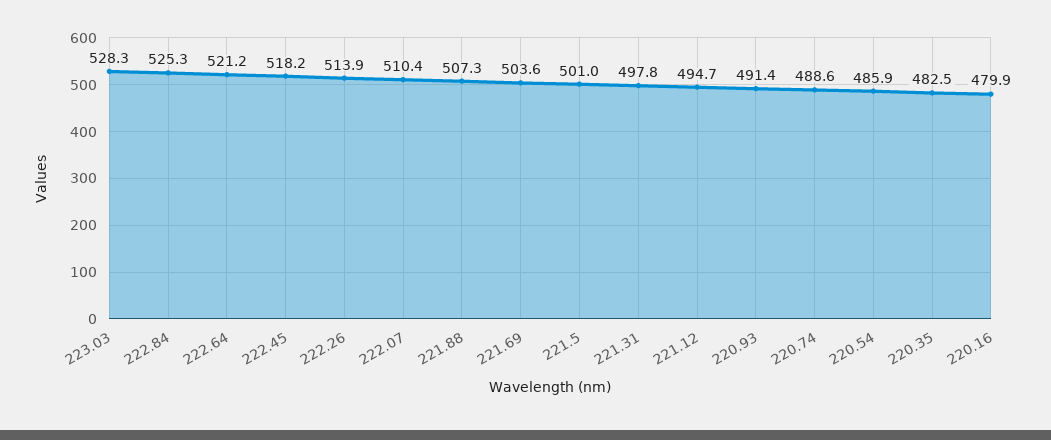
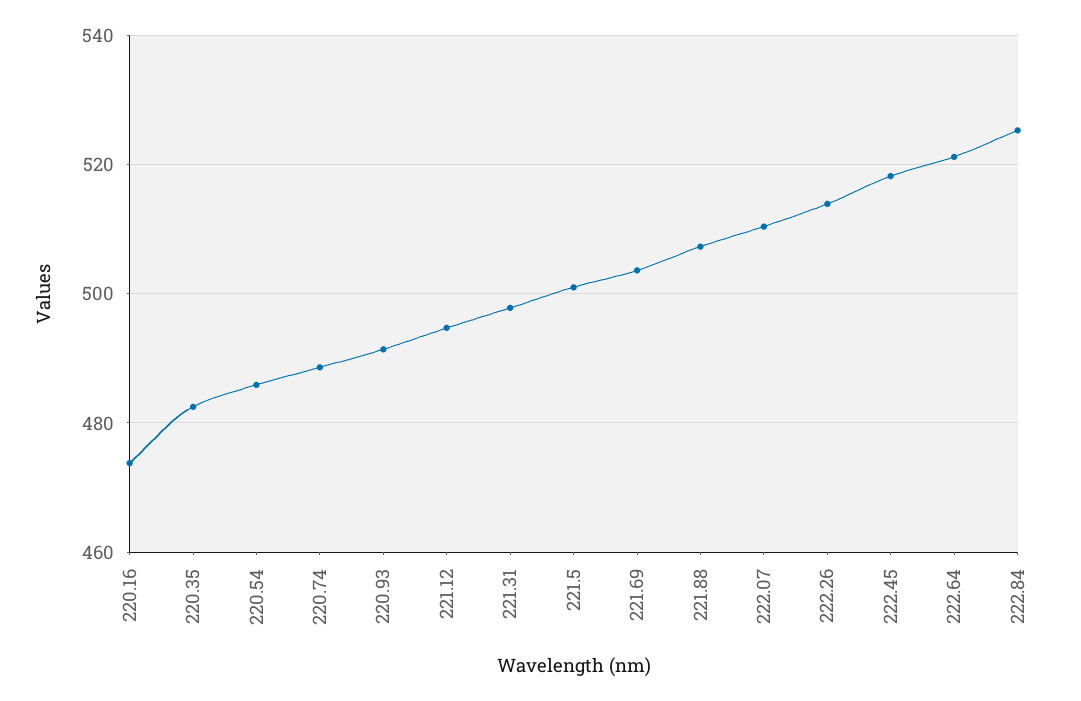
  {
-   "223.03": 528.3,
    "222.84": 525.3,
    "222.64": 521.2,
    "222.45": 518.2,
    "222.26": 513.9,
    "222.07": 510.4,
    "221.88": 507.3,
    "221.69": 503.6,
    "221.5": 501,
    "221.31": 497.8,
    "221.12": 494.7,
    "220.93": 491.4,
    "220.74": 488.6,
    "220.54": 485.9,
    "220.35": 482.5,
-   "220.16": 479.9
+   "220.16": 474
  }

